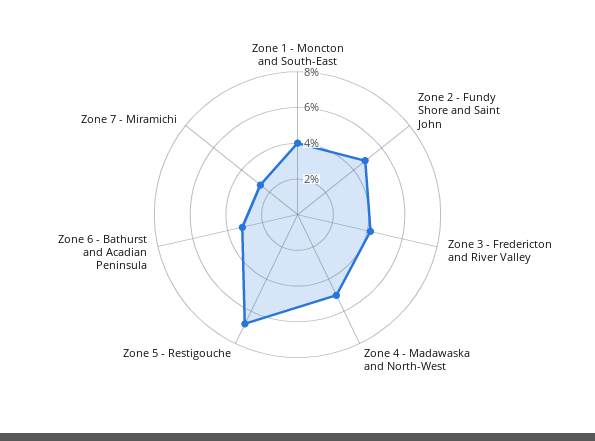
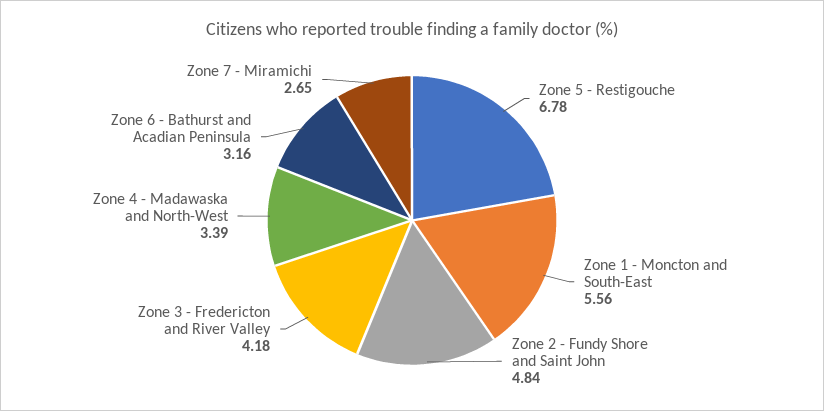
  {
-   "Zone 1 - Moncton and South-East": 4,
+   "Zone 1 - Moncton and South-East": 5.56,
    "Zone 2 - Fundy Shore and Saint John": 4.84,
    "Zone 3 - Fredericton and River Valley": 4.18,
-   "Zone 4 - Madawaska and North-West": 5,
+   "Zone 4 - Madawaska and North-West": 3.39,
    "Zone 5 - Restigouche": 6.78,
    "Zone 6 - Bathurst and Acadian Peninsula": 3.16,
    "Zone 7 - Miramichi": 2.65
  }

